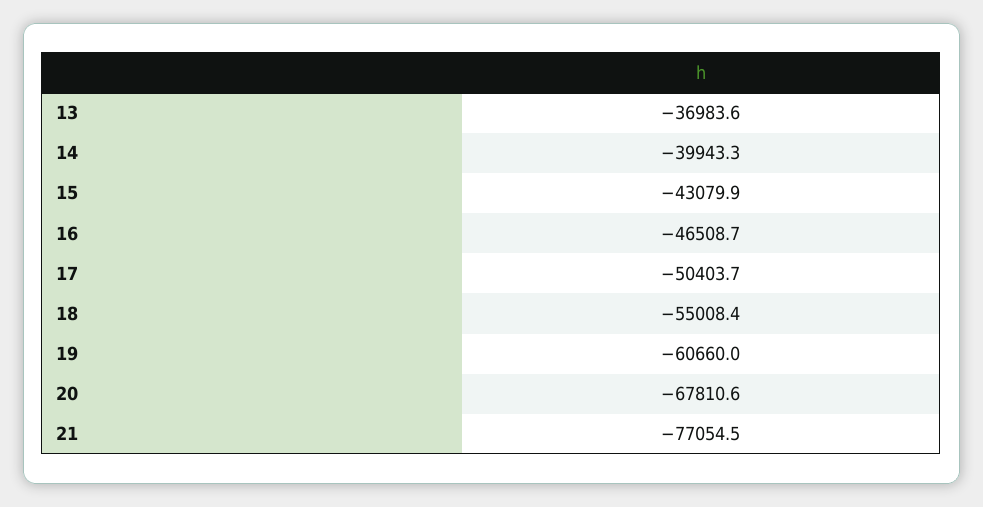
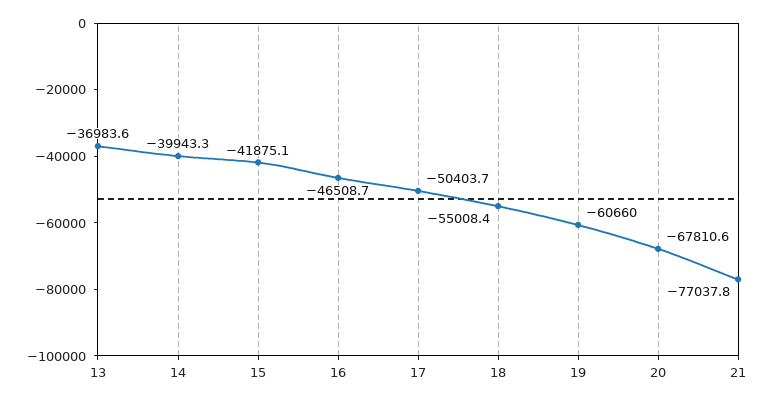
  {
    "13": -36983.6,
    "14": -39943.3,
-   "15": -43079.9,
+   "15": -41875.1,
    "16": -46508.7,
    "17": -50403.7,
    "18": -55008.4,
    "19": -60660,
    "20": -67810.6,
-   "21": -77054.5
+   "21": -77037.8
  }

